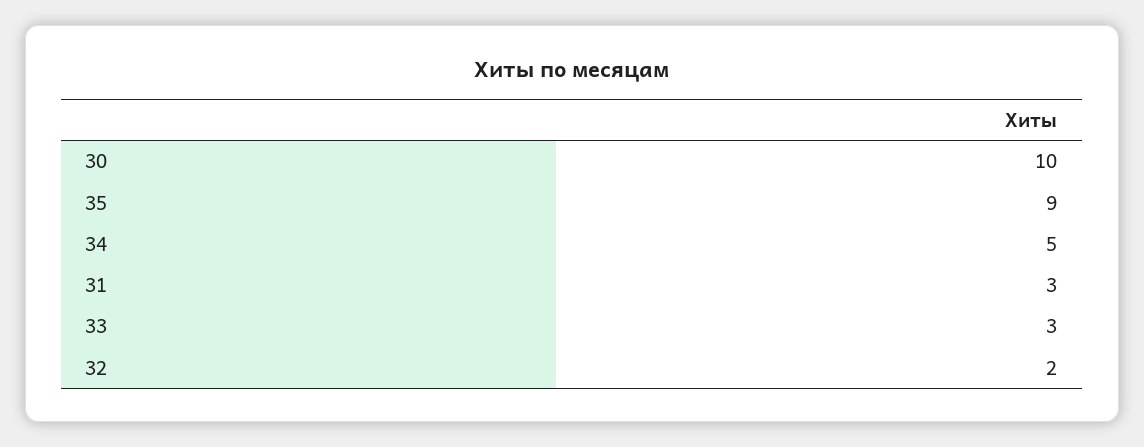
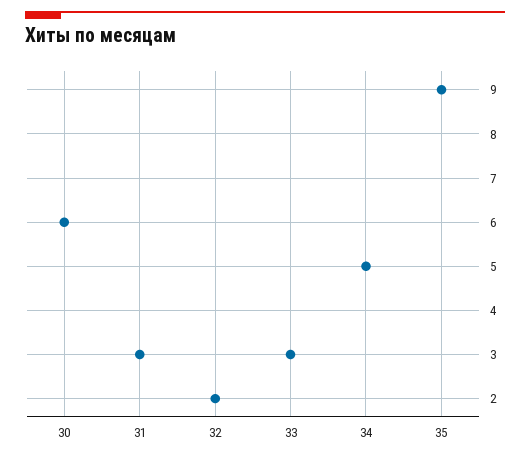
  {
-   "30": 10,
+   "30": 6,
    "35": 9,
    "34": 5,
    "31": 3,
    "33": 3,
    "32": 2
  }

